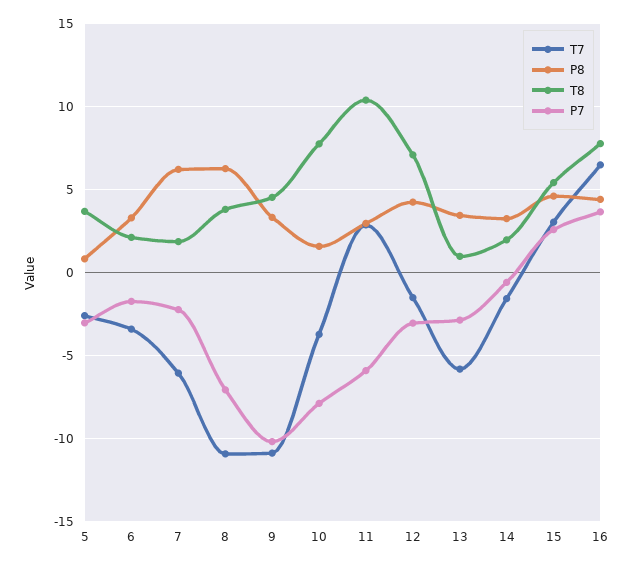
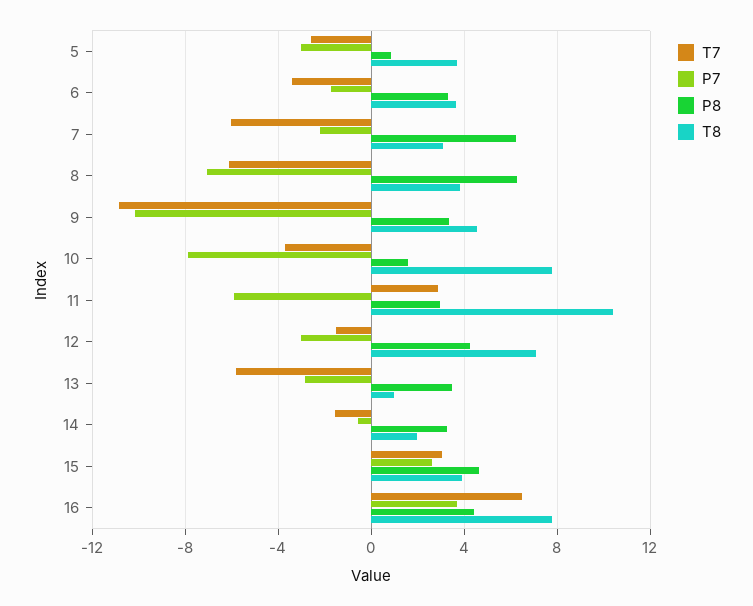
  {
    "T7": {
      "5": -2.5,
      "6": -3.5,
      "7": -6,
-     "8": -11,
+     "8": -6,
      "9": -11,
      "10": -3.5,
      "11": 3,
      "12": -1.5,
      "13": -6,
      "14": -1.5,
      "15": 3,
      "16": 6.5
    },
    "P8": {
      "5": 1,
      "6": 3.5,
      "7": 6,
      "8": 6.5,
      "9": 3.5,
      "10": 1.5,
      "11": 3,
      "12": 4.5,
      "13": 3.5,
      "14": 3.5,
      "15": 4.5,
      "16": 4.5
    },
    "T8": {
      "5": 3.5,
-     "6": 2,
+     "6": 3.5,
-     "7": 2,
+     "7": 3,
      "8": 4,
      "9": 4.5,
      "10": 8,
      "11": 10.5,
      "12": 7,
      "13": 1,
      "14": 2,
-     "15": 5.5,
+     "15": 4,
      "16": 8
    },
    "P7": {
      "5": -3,
      "6": -1.5,
      "7": -2,
      "8": -7,
      "9": -10,
      "10": -8,
      "11": -6,
      "12": -3,
      "13": -3,
      "14": -0.5,
      "15": 2.5,
      "16": 3.5
    }
  }

